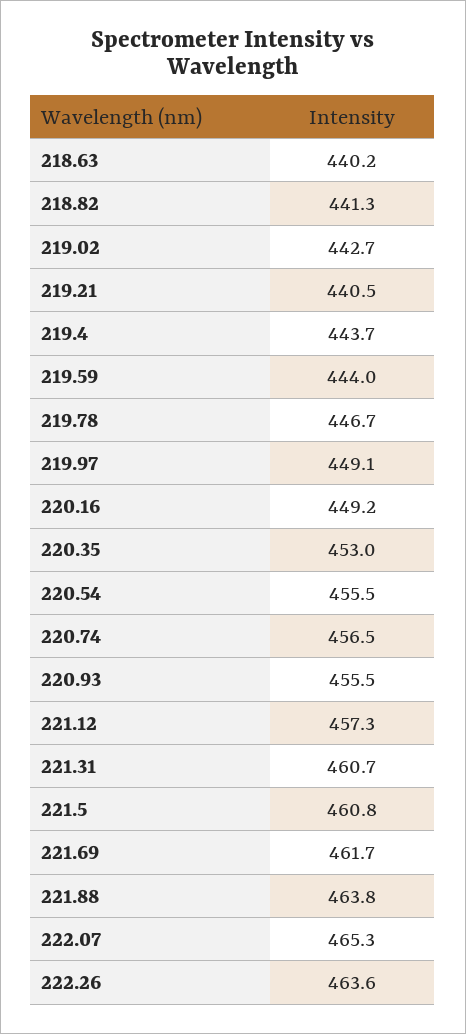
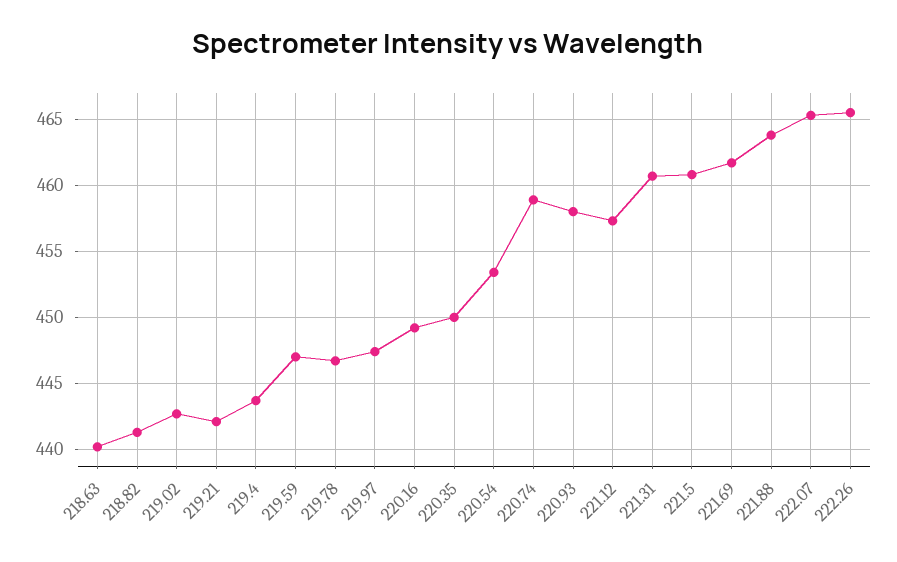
  {
    "218.63": 440.2,
    "218.82": 441.3,
    "219.02": 442.7,
-   "219.21": 440.5,
+   "219.21": 442,
    "219.4": 443.7,
-   "219.59": 444,
+   "219.59": 447,
    "219.78": 446.7,
-   "219.97": 449.1,
+   "219.97": 447.5,
    "220.16": 449.2,
-   "220.35": 453,
+   "220.35": 450,
-   "220.54": 455.5,
+   "220.54": 453.5,
-   "220.74": 456.5,
+   "220.74": 459,
-   "220.93": 455.5,
+   "220.93": 458,
    "221.12": 457.3,
    "221.31": 460.7,
    "221.5": 460.8,
    "221.69": 461.7,
    "221.88": 463.8,
    "222.07": 465.3,
-   "222.26": 463.6
+   "222.26": 465.5
  }

